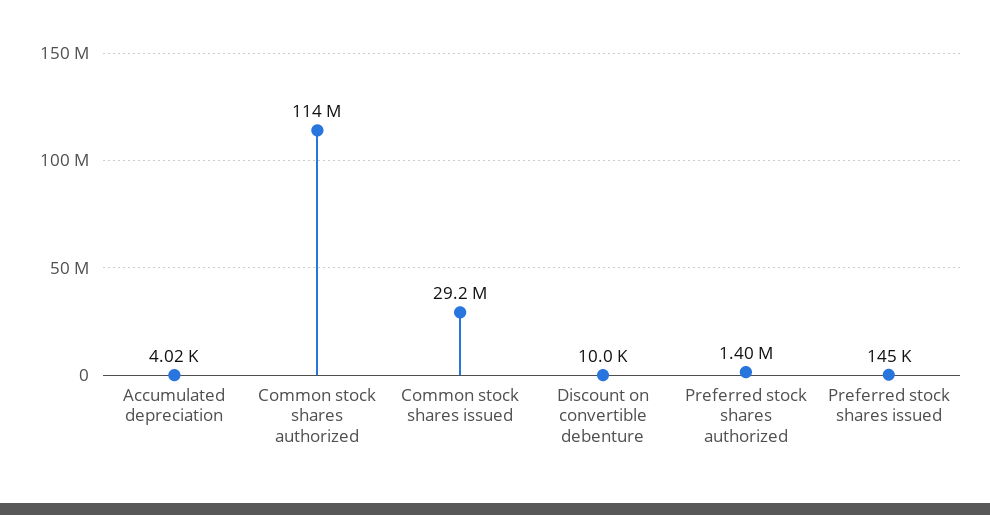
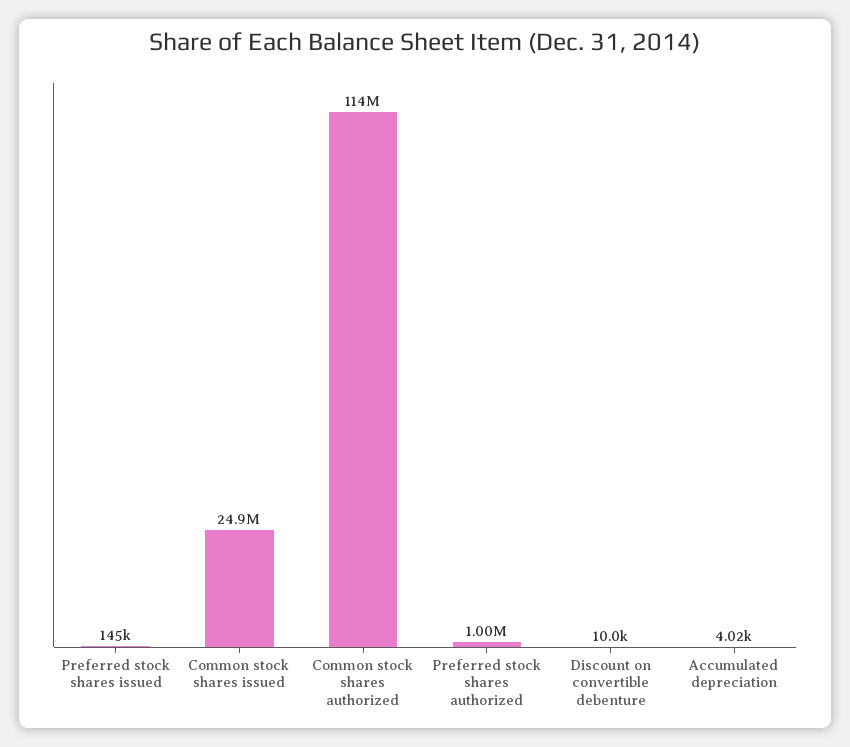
  {
    "Accumulated depreciation": 4020,
    "Common stock shares authorized": 114000000,
-   "Common stock shares issued": 29200000,
+   "Common stock shares issued": 24900000,
    "Discount on convertible debenture": 10000,
-   "Preferred stock shares authorized": 1400000,
+   "Preferred stock shares authorized": 1000000,
    "Preferred stock shares issued": 145000
  }

